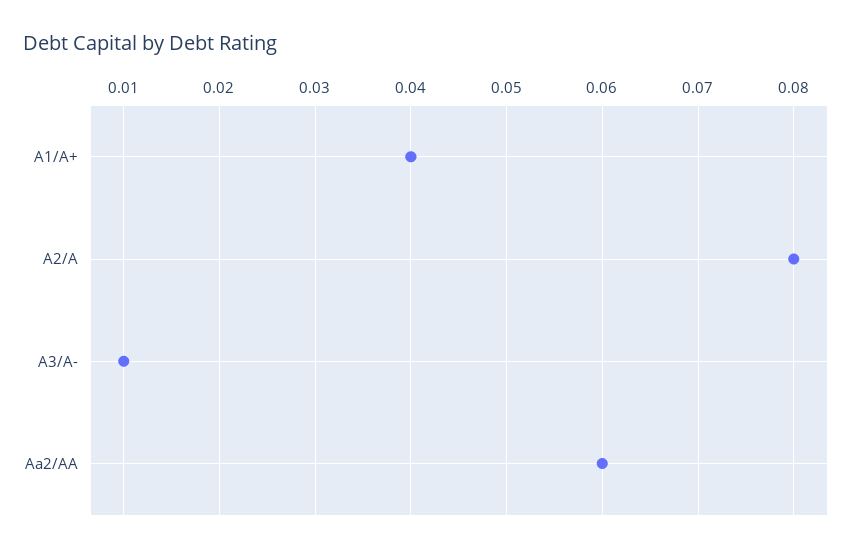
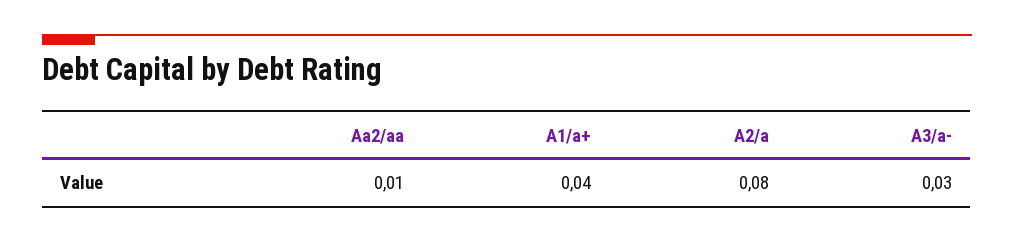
  {
    "A1/A+": 0.04,
    "A2/A": 0.08,
-   "A3/A-": 0.01,
+   "A3/A-": 0.03,
-   "Aa2/AA": 0.06
+   "Aa2/AA": 0.01
  }

